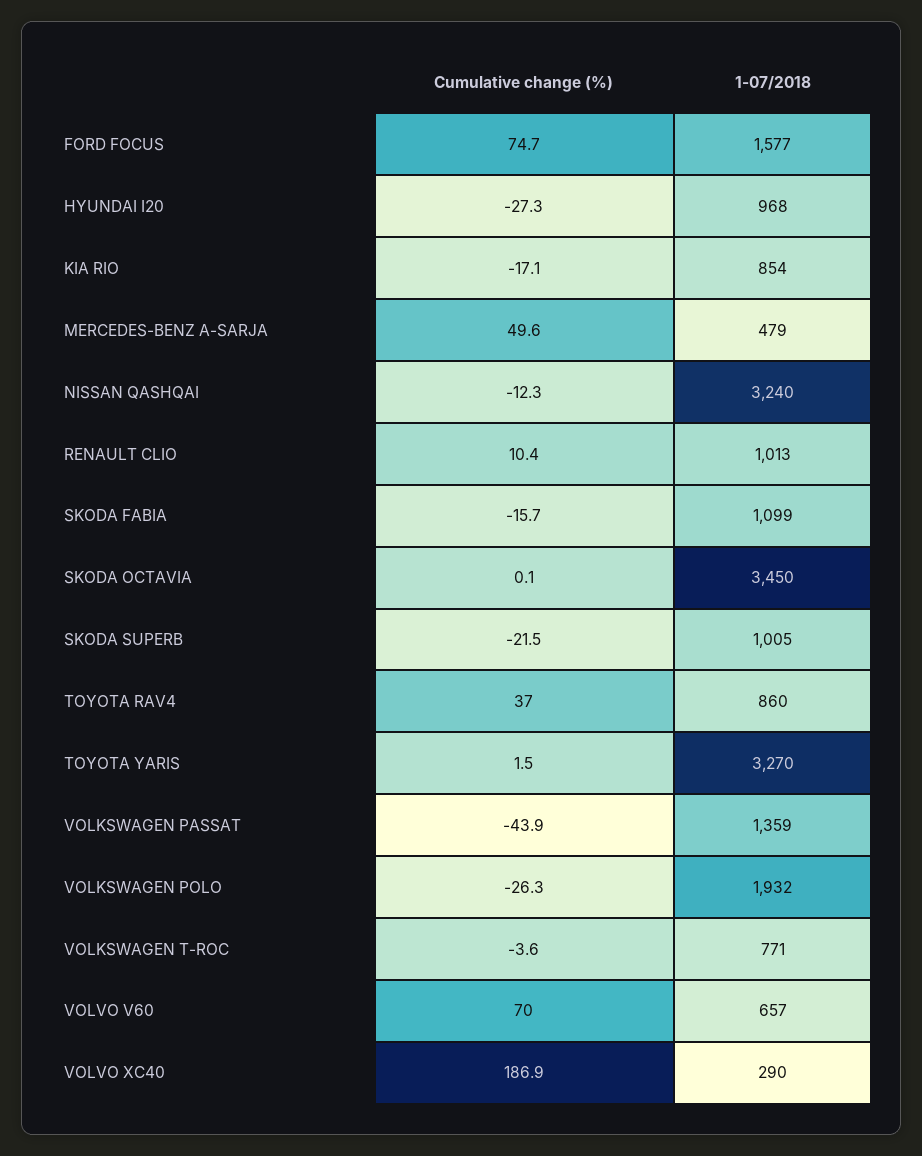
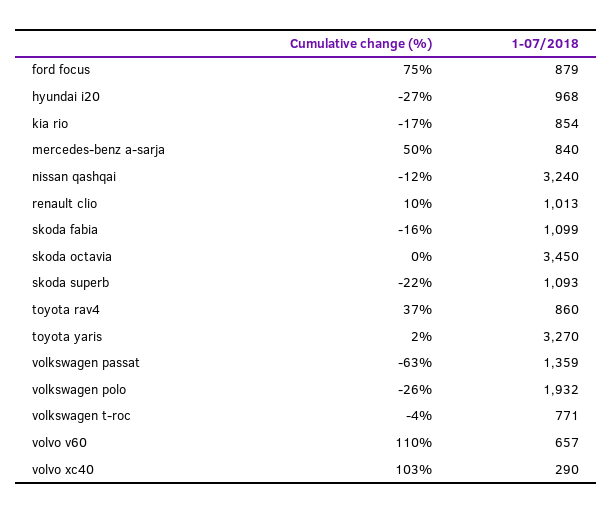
  {
    "Cumulative change (%)": {
      "FORD FOCUS": 74.7,
      "HYUNDAI I20": -27.3,
      "KIA RIO": -17.1,
      "MERCEDES-BENZ A-SARJA": 49.6,
      "NISSAN QASHQAI": -12.3,
      "RENAULT CLIO": 10.4,
      "SKODA FABIA": -15.7,
      "SKODA OCTAVIA": 0.1,
      "SKODA SUPERB": -21.5,
      "TOYOTA RAV4": 37,
      "TOYOTA YARIS": 1.5,
-     "VOLKSWAGEN PASSAT": -43.9,
+     "VOLKSWAGEN PASSAT": -63,
      "VOLKSWAGEN POLO": -26.3,
      "VOLKSWAGEN T-ROC": -3.6,
-     "VOLVO V60": 70,
+     "VOLVO V60": 110,
-     "VOLVO XC40": 186.9
+     "VOLVO XC40": 103
    },
    "1-07/2018": {
-     "FORD FOCUS": 1577,
+     "FORD FOCUS": 879,
      "HYUNDAI I20": 968,
      "KIA RIO": 854,
-     "MERCEDES-BENZ A-SARJA": 479,
+     "MERCEDES-BENZ A-SARJA": 840,
      "NISSAN QASHQAI": 3240,
      "RENAULT CLIO": 1013,
      "SKODA FABIA": 1099,
      "SKODA OCTAVIA": 3450,
-     "SKODA SUPERB": 1005,
+     "SKODA SUPERB": 1093,
      "TOYOTA RAV4": 860,
      "TOYOTA YARIS": 3270,
      "VOLKSWAGEN PASSAT": 1359,
      "VOLKSWAGEN POLO": 1932,
      "VOLKSWAGEN T-ROC": 771,
      "VOLVO V60": 657,
      "VOLVO XC40": 290
    }
  }

